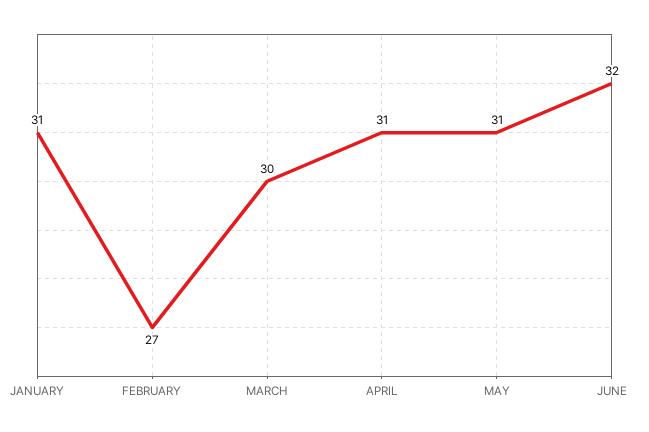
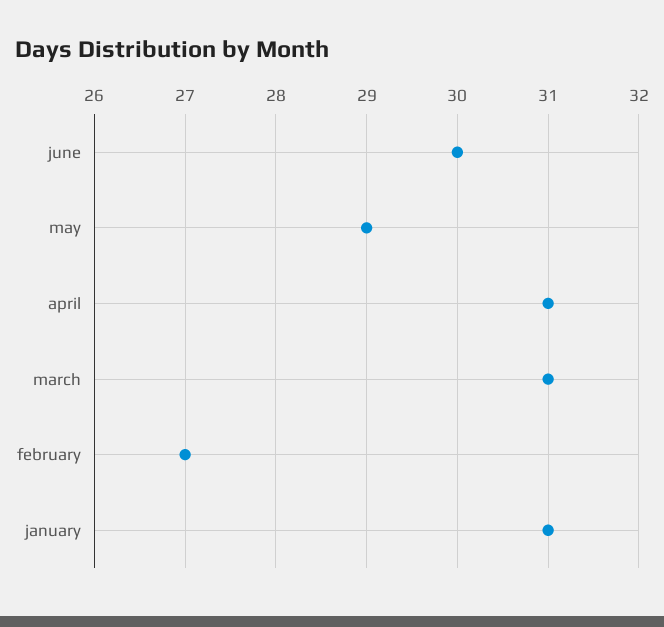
  {
    "JANUARY": 31,
    "FEBRUARY": 27,
-   "MARCH": 30,
+   "MARCH": 31,
    "APRIL": 31,
-   "MAY": 31,
+   "MAY": 29,
-   "JUNE": 32
+   "JUNE": 30
  }

